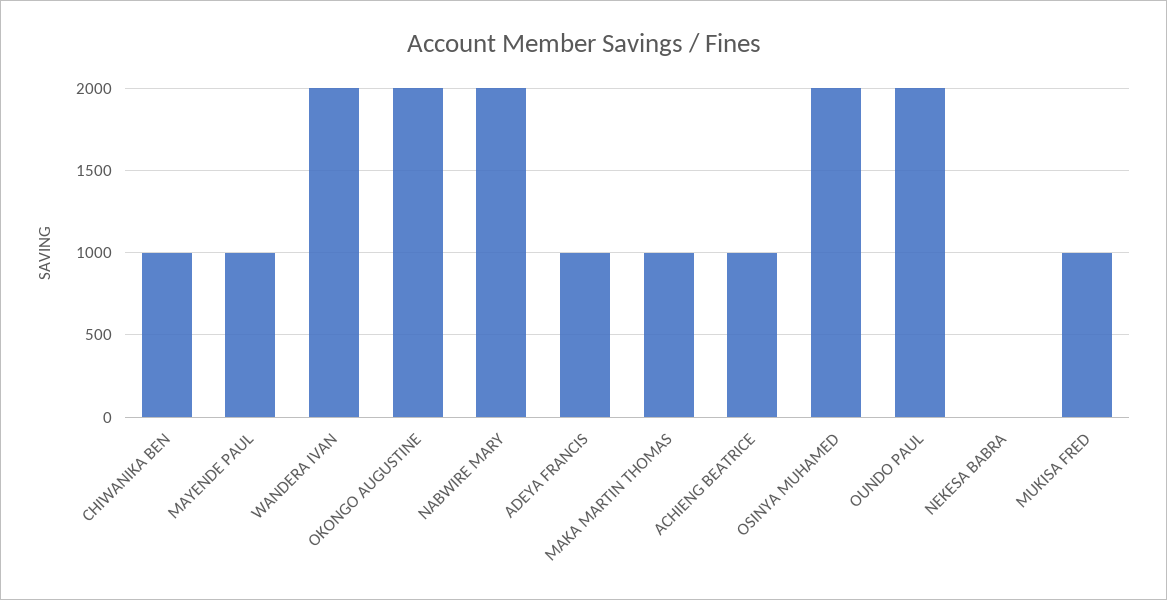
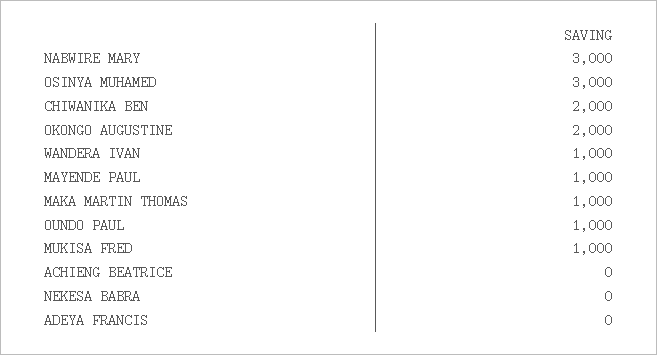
  {
-   "CHIWANIKA BEN": 1000,
+   "CHIWANIKA BEN": 2000,
    "MAYENDE PAUL": 1000,
-   "WANDERA IVAN": 2000,
+   "WANDERA IVAN": 1000,
    "OKONGO AUGUSTINE": 2000,
-   "NABWIRE MARY": 2000,
+   "NABWIRE MARY": 3000,
-   "ADEYA FRANCIS": 1000,
+   "ADEYA FRANCIS": 0,
    "MAKA MARTIN THOMAS": 1000,
-   "ACHIENG BEATRICE": 1000,
+   "ACHIENG BEATRICE": 0,
-   "OSINYA MUHAMED": 2000,
+   "OSINYA MUHAMED": 3000,
-   "OUNDO PAUL": 2000,
+   "OUNDO PAUL": 1000,
    "NEKESA BABRA": 0,
    "MUKISA FRED": 1000
  }

